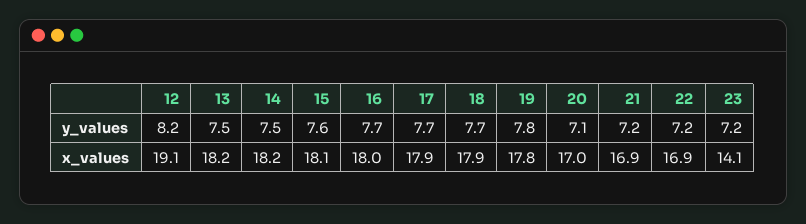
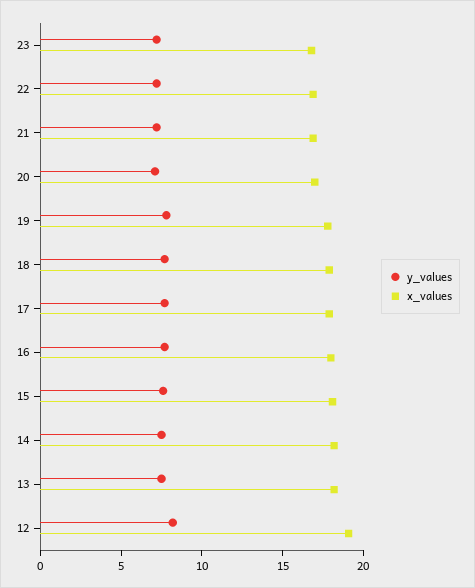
  {
    "y_values": {
      "12": 8.2,
      "13": 7.5,
      "14": 7.5,
      "15": 7.6,
      "16": 7.7,
      "17": 7.7,
      "18": 7.7,
      "19": 7.8,
      "20": 7.1,
      "21": 7.2,
      "22": 7.2,
      "23": 7.2
    },
    "x_values": {
      "12": 19.1,
      "13": 18.2,
      "14": 18.2,
      "15": 18.1,
      "16": 18,
      "17": 17.9,
      "18": 17.9,
      "19": 17.8,
      "20": 17,
      "21": 16.9,
      "22": 16.9,
-     "23": 14.1
+     "23": 17
    }
  }

